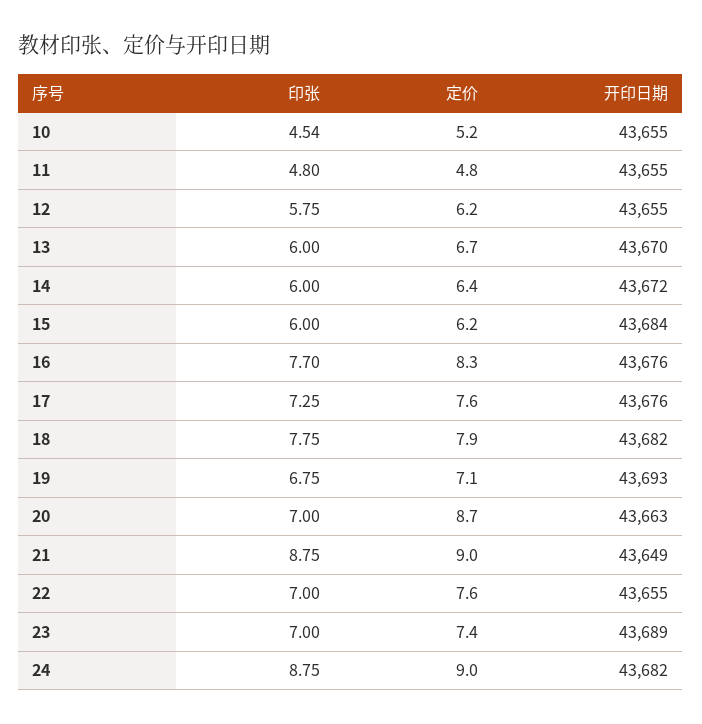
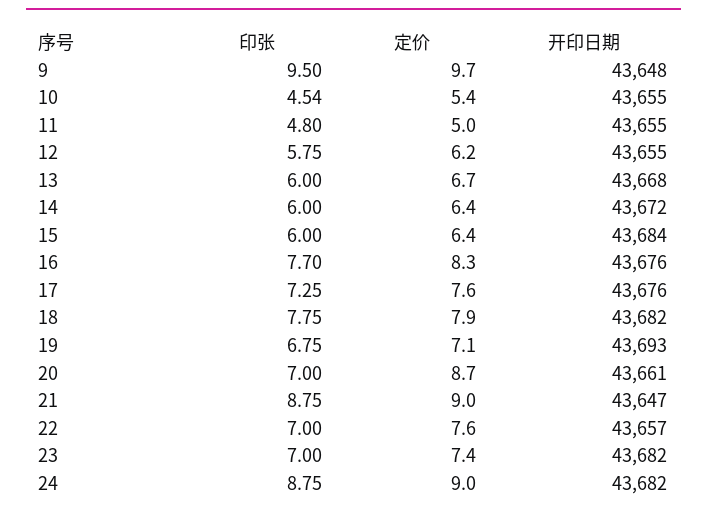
  {
    "印张": {
      "10": 4.54,
      "11": 4.8,
      "12": 5.75,
      "13": 6,
      "14": 6,
      "15": 6,
      "16": 7.7,
      "17": 7.25,
      "18": 7.75,
      "19": 6.75,
      "20": 7,
      "21": 8.75,
      "22": 7,
      "23": 7,
-     "24": 8.75
+     "24": 8.75,
+     "9": 9.5
    },
    "定价": {
-     "10": 5.2,
+     "10": 5.4,
-     "11": 4.8,
+     "11": 5,
      "12": 6.2,
      "13": 6.7,
      "14": 6.4,
-     "15": 6.2,
+     "15": 6.4,
      "16": 8.3,
      "17": 7.6,
      "18": 7.9,
      "19": 7.1,
      "20": 8.7,
      "21": 9,
      "22": 7.6,
      "23": 7.4,
-     "24": 9
+     "24": 9,
+     "9": 9.7
    },
    "开印日期": {
      "10": 43655,
      "11": 43655,
      "12": 43655,
-     "13": 43670,
+     "13": 43668,
      "14": 43672,
      "15": 43684,
      "16": 43676,
      "17": 43676,
      "18": 43682,
      "19": 43693,
-     "20": 43663,
+     "20": 43661,
-     "21": 43649,
+     "21": 43647,
-     "22": 43655,
+     "22": 43657,
-     "23": 43689,
+     "23": 43682,
-     "24": 43682
+     "24": 43682,
+     "9": 43648
    }
  }

